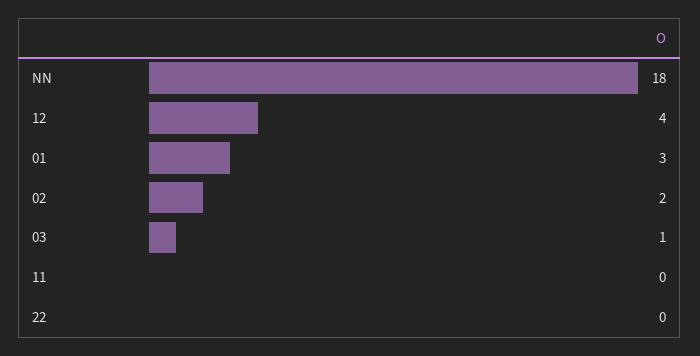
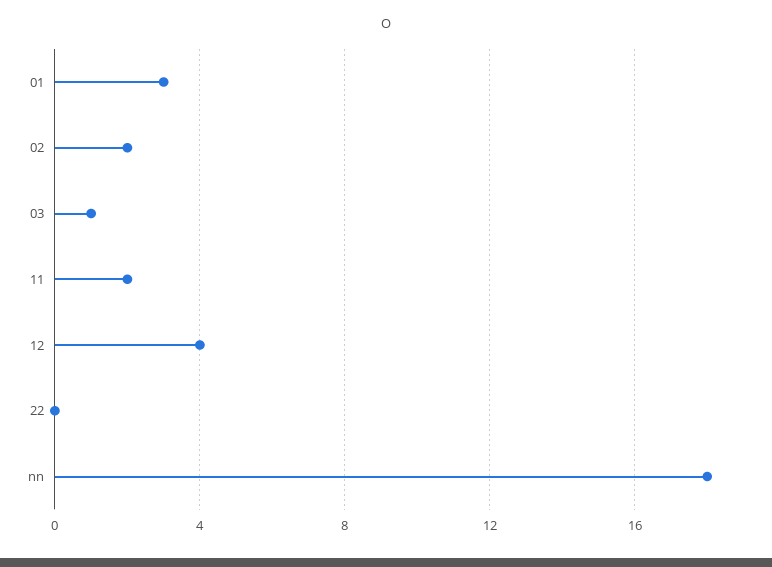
  {
    "NN": 18,
    "12": 4,
    "01": 3,
    "02": 2,
    "03": 1,
-   "11": 0,
+   "11": 2,
    "22": 0
  }

